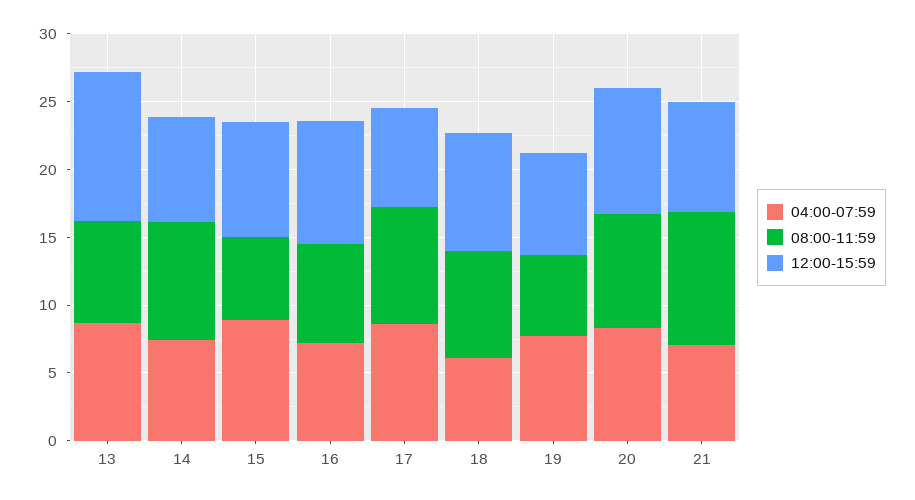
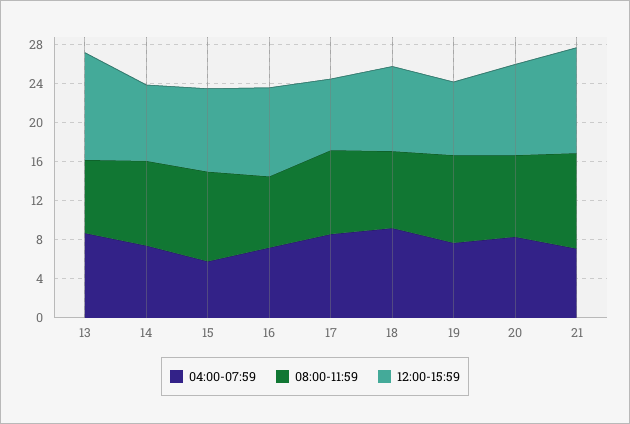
  {
    "04:00-07:59": {
      "13": 9,
      "14": 7,
-     "15": 9,
+     "15": 6,
      "16": 7,
      "17": 9,
-     "18": 6,
+     "18": 9,
      "19": 8,
      "20": 8,
      "21": 7
    },
    "08:00-11:59": {
      "13": 8,
      "14": 9,
-     "15": 6,
+     "15": 9,
      "16": 7,
      "17": 9,
      "18": 8,
-     "19": 6,
+     "19": 9,
      "20": 8,
      "21": 10
    },
    "12:00-15:59": {
      "13": 11,
      "14": 8,
      "15": 9,
      "16": 9,
      "17": 7,
      "18": 9,
      "19": 8,
      "20": 9,
-     "21": 8
+     "21": 11
    }
  }

